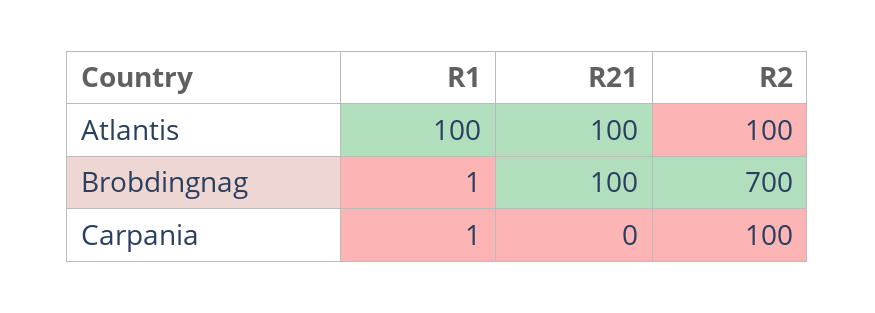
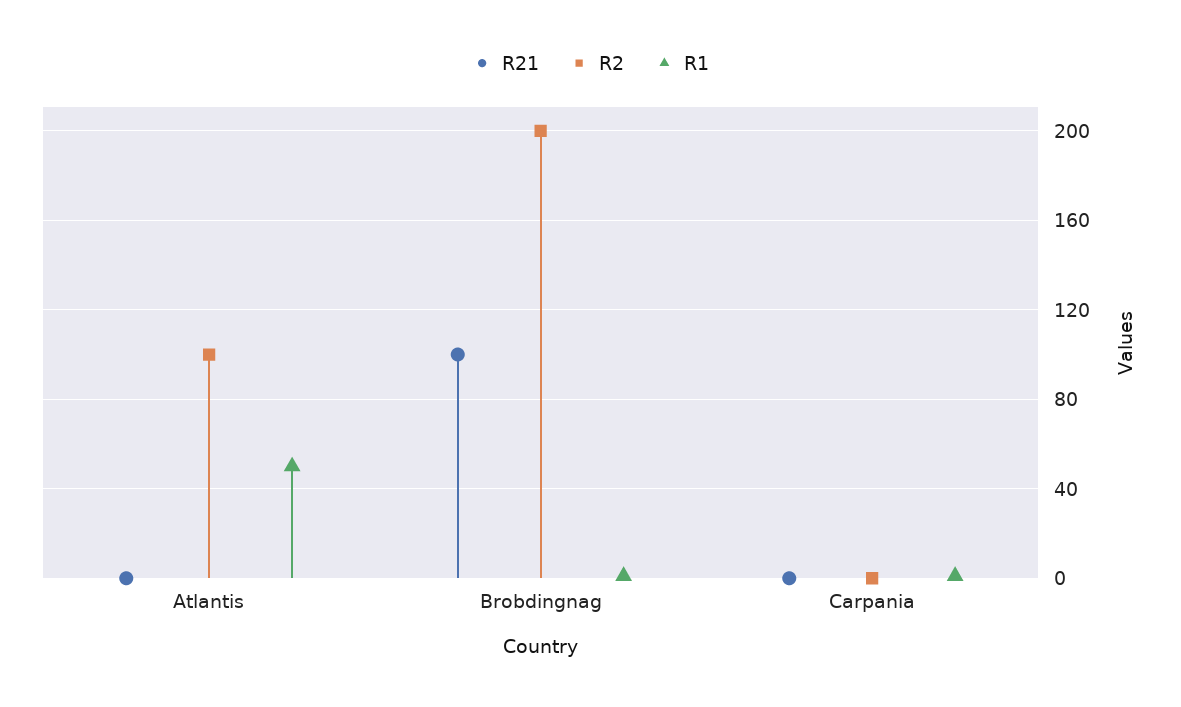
  {
    "R1": {
-     "Atlantis": 100,
+     "Atlantis": 50,
      "Brobdingnag": 1,
      "Carpania": 1
    },
    "R21": {
-     "Atlantis": 100,
+     "Atlantis": 0,
      "Brobdingnag": 100,
      "Carpania": 0
    },
    "R2": {
      "Atlantis": 100,
-     "Brobdingnag": 700,
+     "Brobdingnag": 200,
-     "Carpania": 100
+     "Carpania": 0
    }
  }

